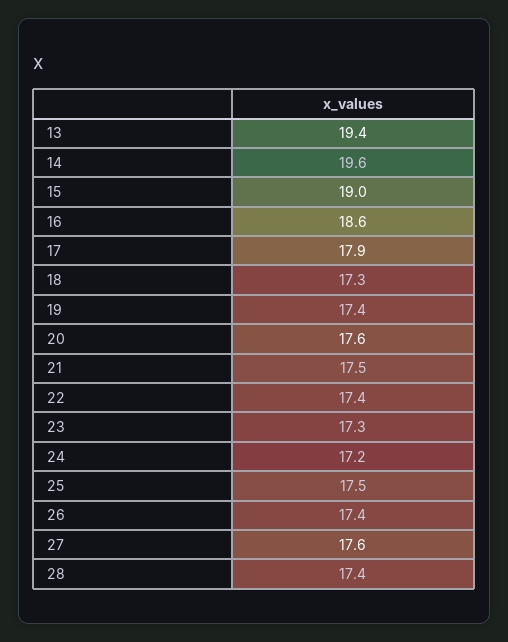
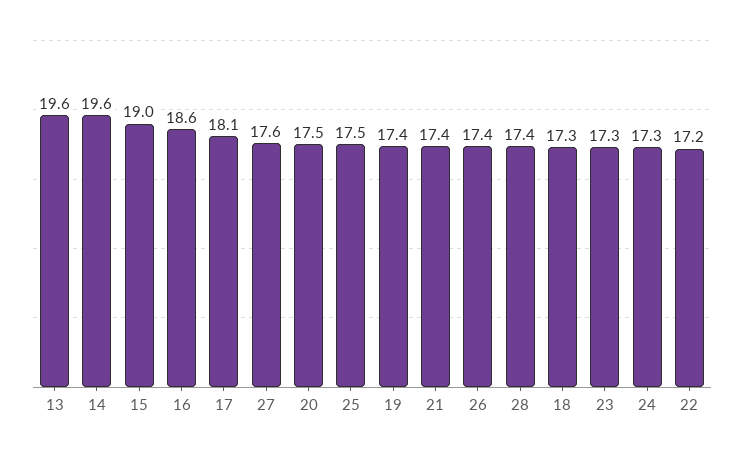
  {
-   "13": 19.4,
+   "13": 19.6,
    "14": 19.6,
    "15": 19,
    "16": 18.6,
-   "17": 17.9,
+   "17": 18.1,
    "18": 17.3,
    "19": 17.4,
-   "20": 17.6,
+   "20": 17.5,
-   "21": 17.5,
+   "21": 17.4,
-   "22": 17.4,
+   "22": 17.2,
    "23": 17.3,
-   "24": 17.2,
+   "24": 17.3,
    "25": 17.5,
    "26": 17.4,
    "27": 17.6,
    "28": 17.4
  }

